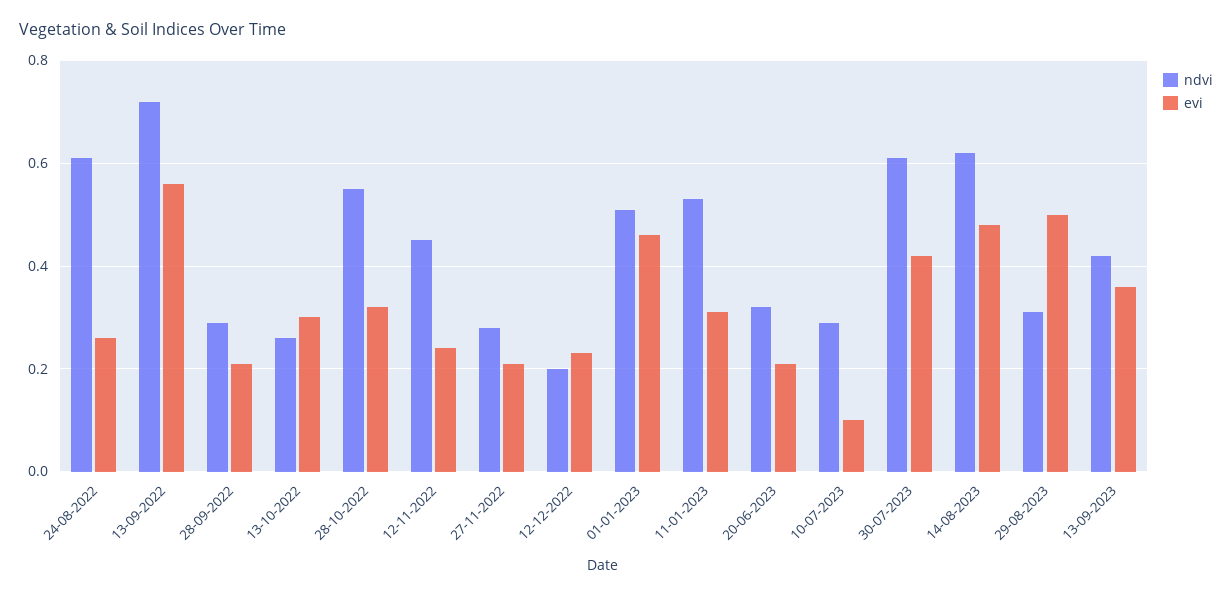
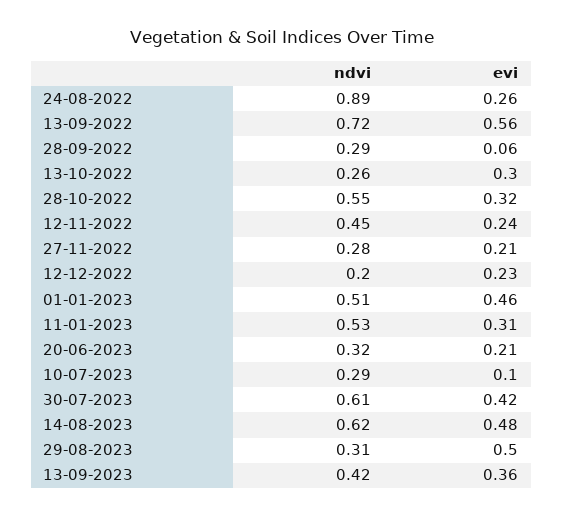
  {
    "ndvi": {
-     "24-08-2022": 0.6,
+     "24-08-2022": 0.89,
      "13-09-2022": 0.72,
      "28-09-2022": 0.29,
      "13-10-2022": 0.26,
      "28-10-2022": 0.55,
      "12-11-2022": 0.45,
      "27-11-2022": 0.28,
      "12-12-2022": 0.2,
      "01-01-2023": 0.51,
      "11-01-2023": 0.53,
      "20-06-2023": 0.32,
      "10-07-2023": 0.29,
      "30-07-2023": 0.61,
      "14-08-2023": 0.62,
      "29-08-2023": 0.31,
      "13-09-2023": 0.42
    },
    "evi": {
      "24-08-2022": 0.26,
      "13-09-2022": 0.56,
-     "28-09-2022": 0.2,
+     "28-09-2022": 0.06,
      "13-10-2022": 0.3,
      "28-10-2022": 0.32,
      "12-11-2022": 0.24,
      "27-11-2022": 0.21,
      "12-12-2022": 0.23,
      "01-01-2023": 0.46,
      "11-01-2023": 0.31,
      "20-06-2023": 0.21,
      "10-07-2023": 0.1,
      "30-07-2023": 0.42,
      "14-08-2023": 0.48,
      "29-08-2023": 0.5,
      "13-09-2023": 0.36
    }
  }

